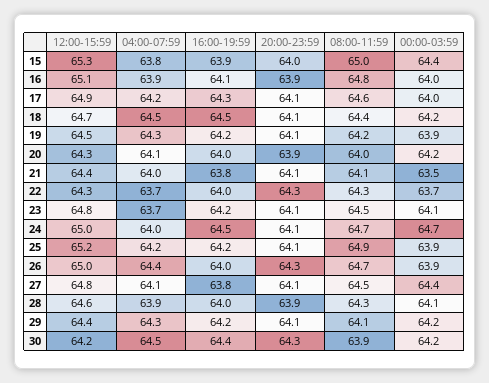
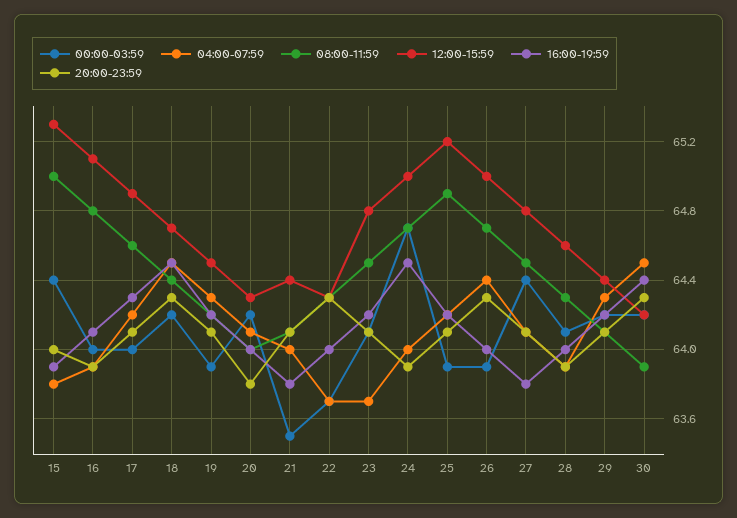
  {
    "12:00-15:59": {
      "15": 65.3,
      "16": 65.1,
      "17": 64.9,
      "18": 64.7,
      "19": 64.5,
      "20": 64.3,
      "21": 64.4,
      "22": 64.3,
      "23": 64.8,
      "24": 65,
      "25": 65.2,
      "26": 65,
      "27": 64.8,
      "28": 64.6,
      "29": 64.4,
      "30": 64.2
    },
    "04:00-07:59": {
      "15": 63.8,
      "16": 63.9,
      "17": 64.2,
      "18": 64.5,
      "19": 64.3,
      "20": 64.1,
      "21": 64,
      "22": 63.7,
      "23": 63.7,
      "24": 64,
      "25": 64.2,
      "26": 64.4,
      "27": 64.1,
      "28": 63.9,
      "29": 64.3,
      "30": 64.5
    },
    "16:00-19:59": {
      "15": 63.9,
      "16": 64.1,
      "17": 64.3,
      "18": 64.5,
      "19": 64.2,
      "20": 64,
      "21": 63.8,
      "22": 64,
      "23": 64.2,
      "24": 64.5,
      "25": 64.2,
      "26": 64,
      "27": 63.8,
      "28": 64,
      "29": 64.2,
      "30": 64.4
    },
    "20:00-23:59": {
      "15": 64,
      "16": 63.9,
      "17": 64.1,
-     "18": 64.1,
+     "18": 64.3,
      "19": 64.1,
-     "20": 63.9,
+     "20": 63.8,
      "21": 64.1,
      "22": 64.3,
      "23": 64.1,
-     "24": 64.1,
+     "24": 63.9,
      "25": 64.1,
      "26": 64.3,
      "27": 64.1,
      "28": 63.9,
      "29": 64.1,
      "30": 64.3
    },
    "08:00-11:59": {
      "15": 65,
      "16": 64.8,
      "17": 64.6,
      "18": 64.4,
      "19": 64.2,
      "20": 64,
      "21": 64.1,
      "22": 64.3,
      "23": 64.5,
      "24": 64.7,
      "25": 64.9,
      "26": 64.7,
      "27": 64.5,
      "28": 64.3,
      "29": 64.1,
      "30": 63.9
    },
    "00:00-03:59": {
      "15": 64.4,
      "16": 64,
      "17": 64,
      "18": 64.2,
      "19": 63.9,
      "20": 64.2,
      "21": 63.5,
      "22": 63.7,
      "23": 64.1,
      "24": 64.7,
      "25": 63.9,
      "26": 63.9,
      "27": 64.4,
      "28": 64.1,
      "29": 64.2,
      "30": 64.2
    }
  }

